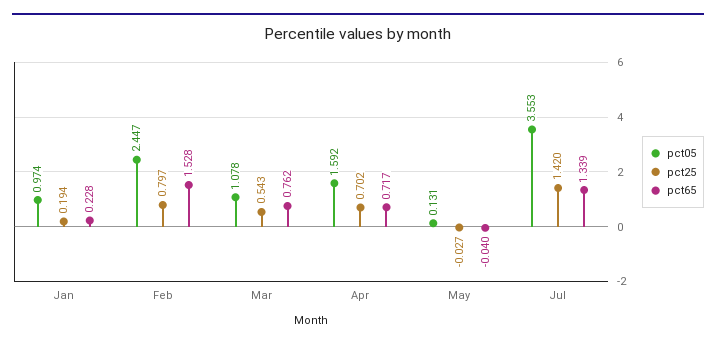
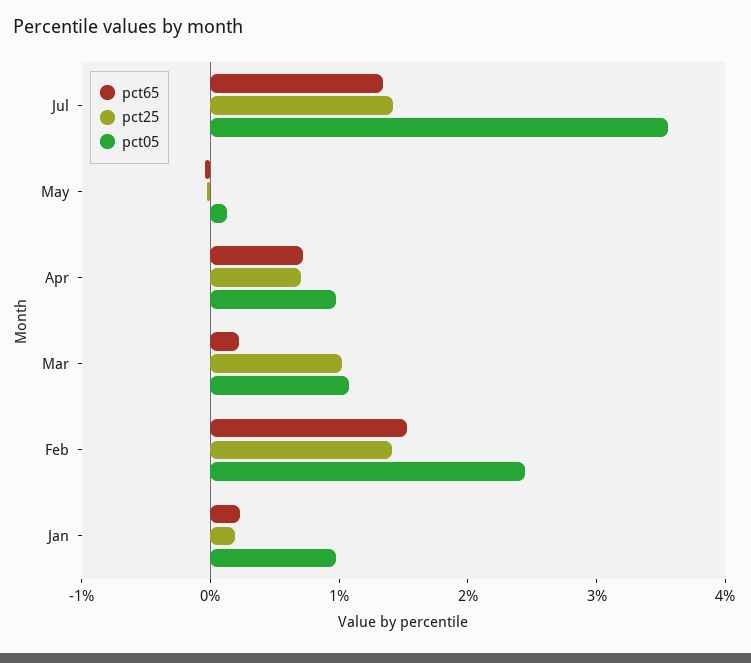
  {
    "pct05": {
      "Jan": 0.974,
      "Feb": 2.447,
      "Mar": 1.078,
-     "Apr": 1.592,
+     "Apr": 1,
      "May": 0.131,
      "Jul": 3.553
    },
    "pct25": {
      "Jan": 0.194,
-     "Feb": 0.797,
+     "Feb": 1.4,
-     "Mar": 0.543,
+     "Mar": 1,
      "Apr": 0.702,
      "May": -0.027,
      "Jul": 1.42
    },
    "pct65": {
      "Jan": 0.228,
      "Feb": 1.528,
-     "Mar": 0.762,
+     "Mar": 0.2,
      "Apr": 0.717,
      "May": -0.04,
      "Jul": 1.339
    }
  }

